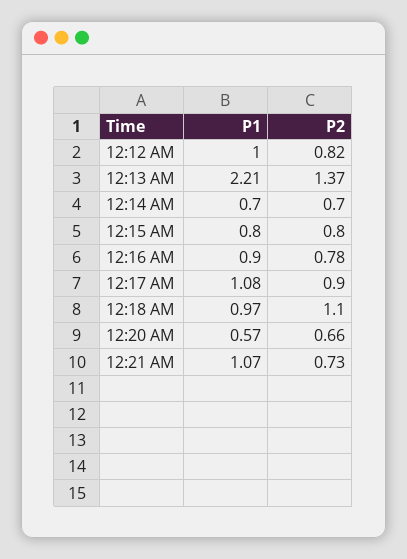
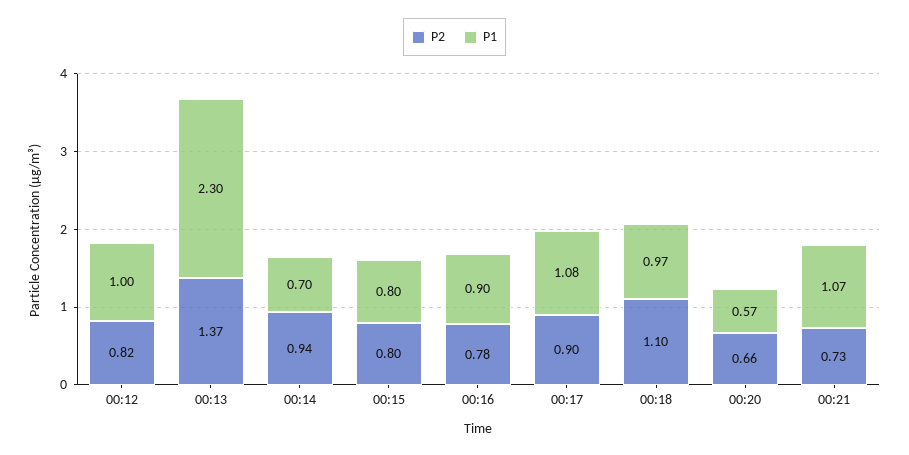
  {
    "P1": {
      "12:12 AM": 1,
-     "12:13 AM": 2.21,
+     "12:13 AM": 2.3,
      "12:14 AM": 0.7,
      "12:15 AM": 0.8,
      "12:16 AM": 0.9,
      "12:17 AM": 1.08,
      "12:18 AM": 0.97,
      "12:20 AM": 0.57,
      "12:21 AM": 1.07
    },
    "P2": {
      "12:12 AM": 0.82,
      "12:13 AM": 1.37,
-     "12:14 AM": 0.7,
+     "12:14 AM": 0.94,
      "12:15 AM": 0.8,
      "12:16 AM": 0.78,
      "12:17 AM": 0.9,
      "12:18 AM": 1.1,
      "12:20 AM": 0.66,
      "12:21 AM": 0.73
    }
  }

